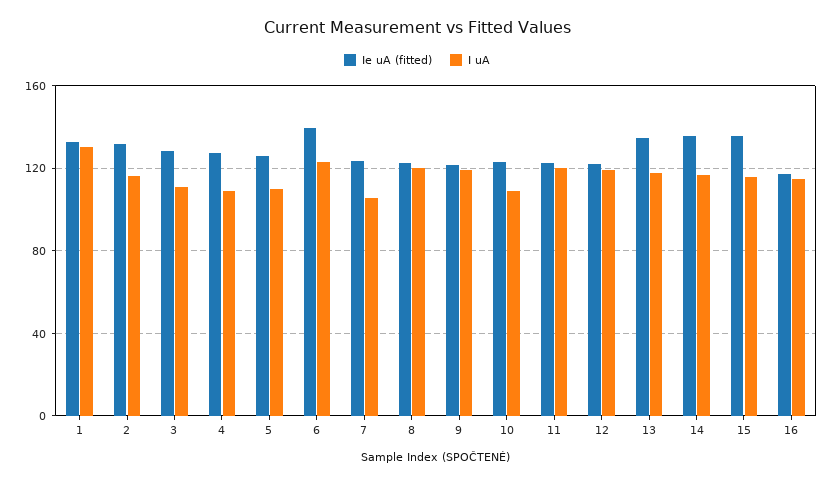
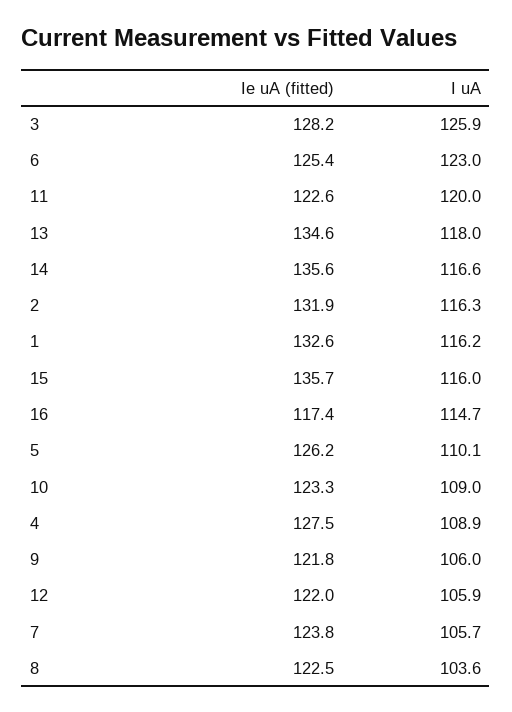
  {
    "Ie uA (fitted)": {
      "1": 132.6,
      "2": 131.9,
      "3": 128.2,
      "4": 127.5,
      "5": 126.2,
-     "6": 140,
+     "6": 125.4,
      "7": 123.8,
      "8": 122.5,
      "9": 121.8,
      "10": 123.3,
      "11": 122.6,
      "12": 122,
      "13": 134.6,
      "14": 135.6,
      "15": 135.7,
      "16": 117.4
    },
    "I uA": {
-     "1": 130,
+     "1": 116.2,
      "2": 116.3,
-     "3": 110,
+     "3": 125.9,
      "4": 108.9,
      "5": 110.1,
      "6": 123,
      "7": 105.7,
-     "8": 120,
+     "8": 103.6,
-     "9": 120,
+     "9": 106,
      "10": 109,
      "11": 120,
-     "12": 120,
+     "12": 105.9,
      "13": 118,
      "14": 116.6,
      "15": 116,
      "16": 114.7
    }
  }

